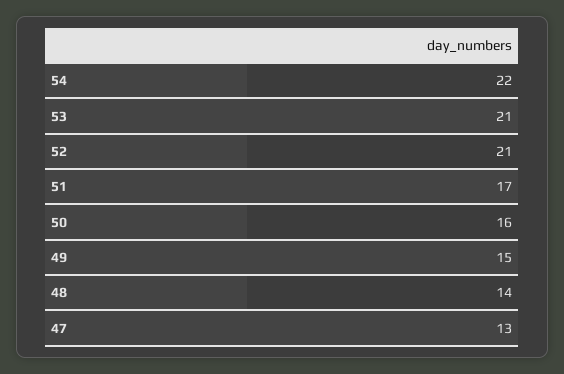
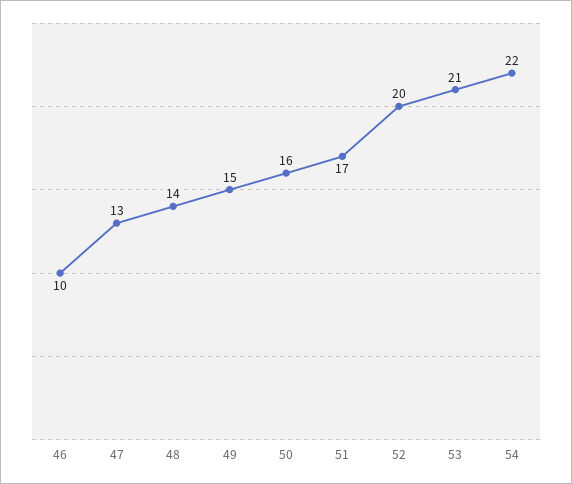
  {
    "54": 22,
    "53": 21,
-   "52": 21,
+   "52": 20,
    "51": 17,
    "50": 16,
    "49": 15,
    "48": 14,
-   "47": 13
+   "47": 13,
+   "46": 10
  }

